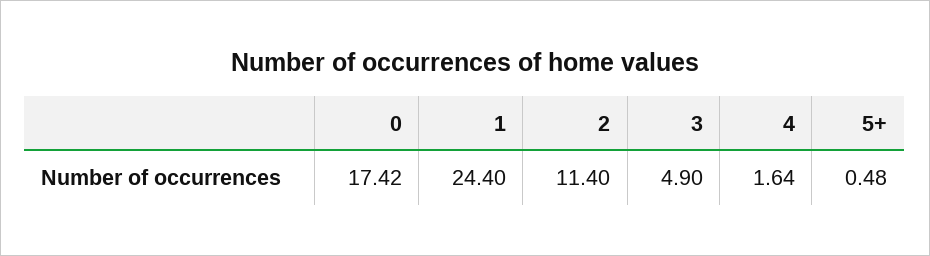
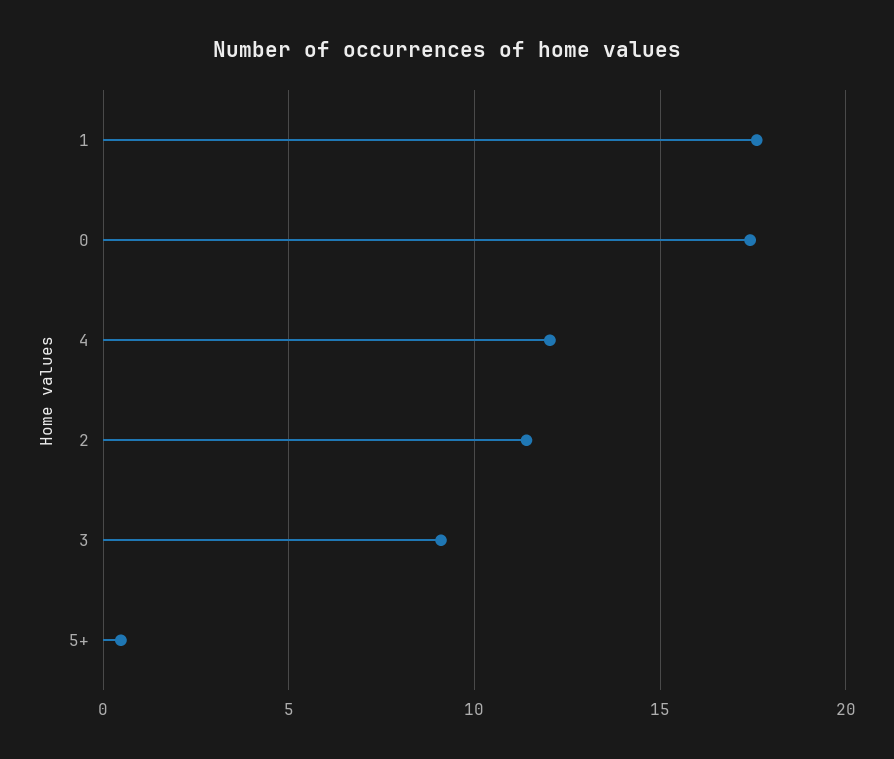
  {
    "0": 17.42,
-   "1": 24.4,
+   "1": 17.5,
    "2": 11.4,
-   "3": 4.9,
+   "3": 9,
-   "4": 1.64,
+   "4": 12,
    "5+": 0.48
  }

